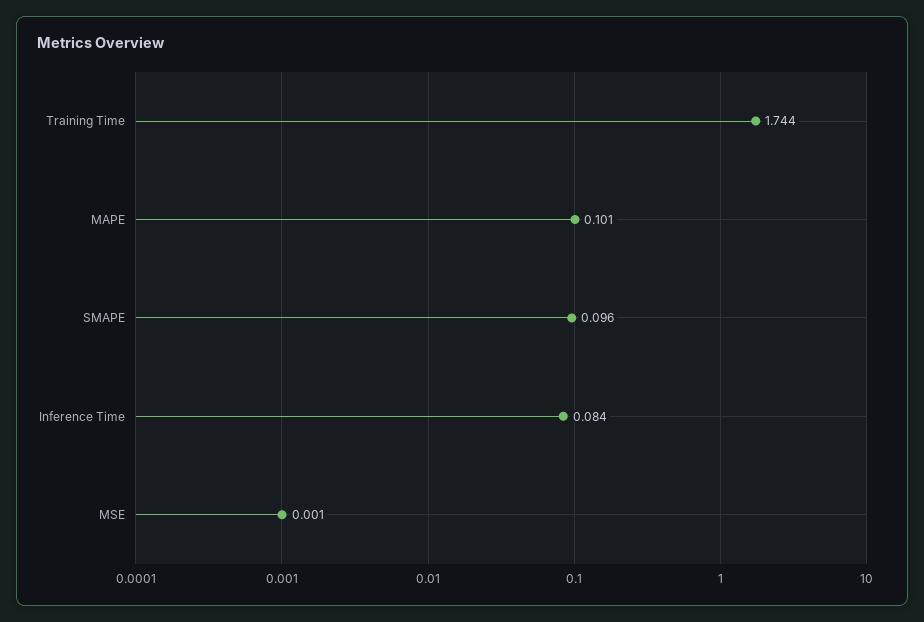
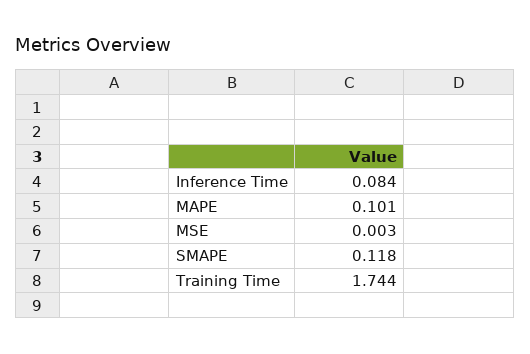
  {
    "Training Time": 1.744,
    "MAPE": 0.101,
-   "SMAPE": 0.096,
+   "SMAPE": 0.118,
    "Inference Time": 0.084,
-   "MSE": 0.001
+   "MSE": 0.003
  }

